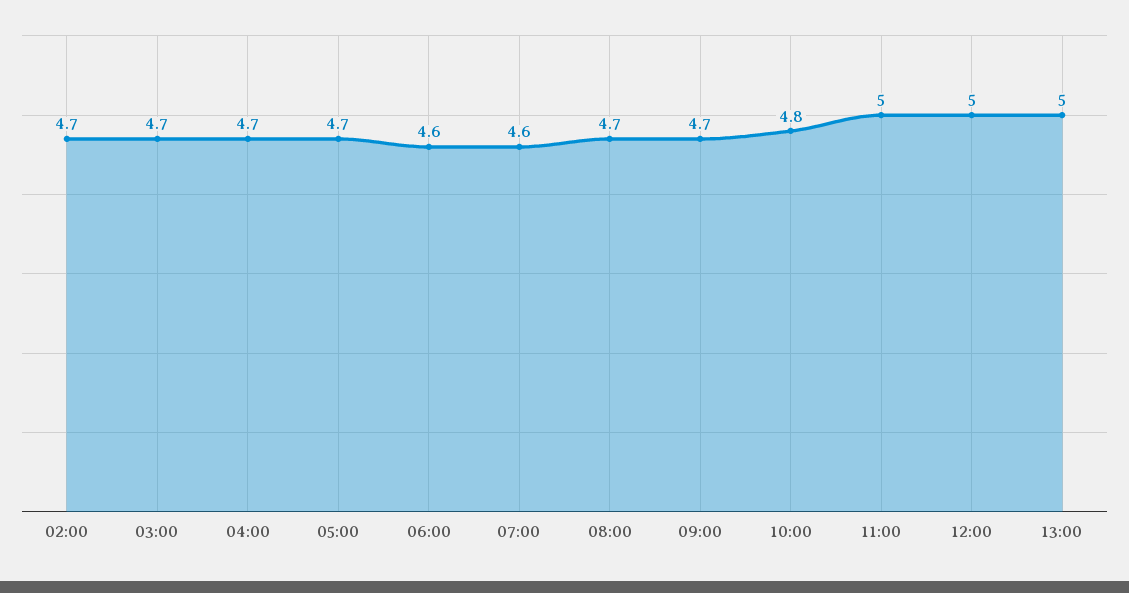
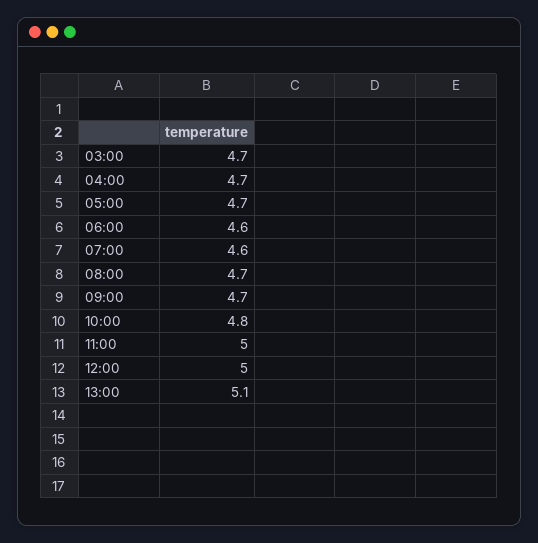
  {
-   "02:00": 4.7,
    "03:00": 4.7,
    "04:00": 4.7,
    "05:00": 4.7,
    "06:00": 4.6,
    "07:00": 4.6,
    "08:00": 4.7,
    "09:00": 4.7,
    "10:00": 4.8,
    "11:00": 5,
    "12:00": 5,
-   "13:00": 5
+   "13:00": 5.1
  }

